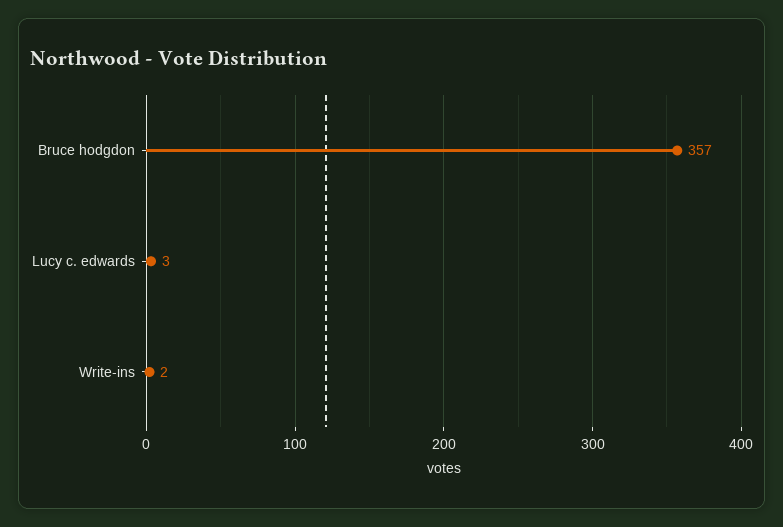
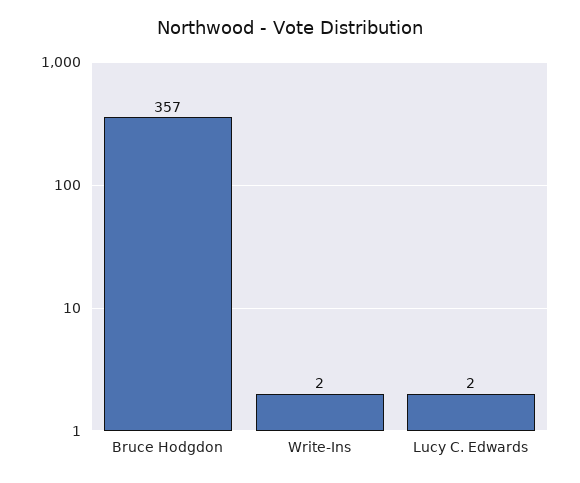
  {
    "Bruce hodgdon": 357,
-   "Lucy c. edwards": 3,
+   "Lucy c. edwards": 2,
    "Write-ins": 2
  }

